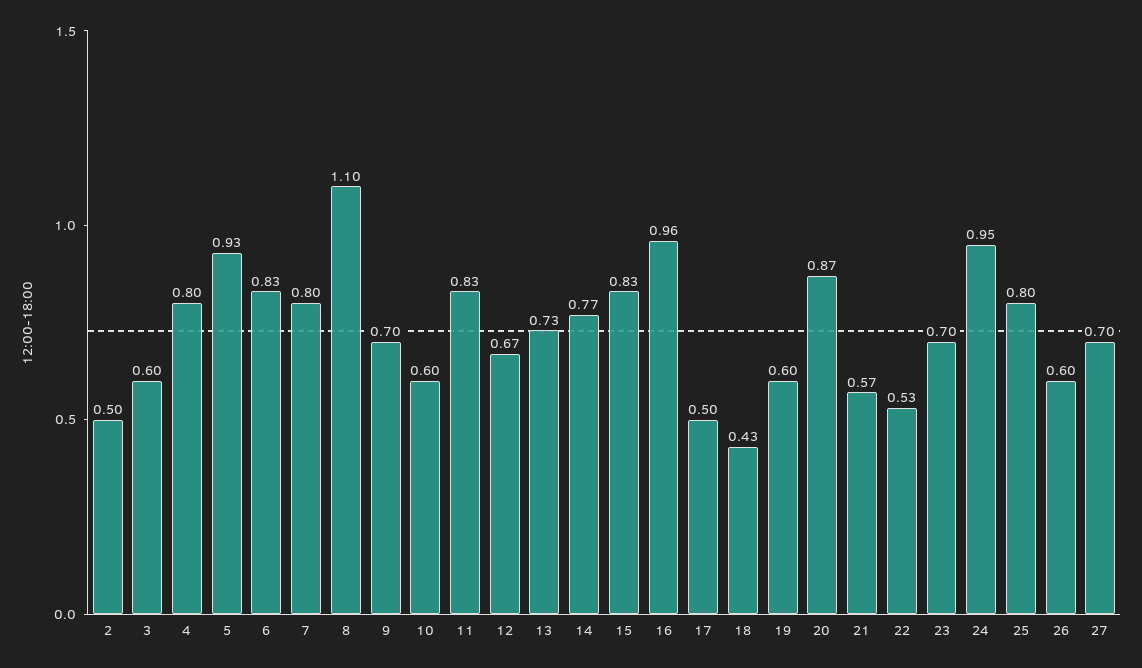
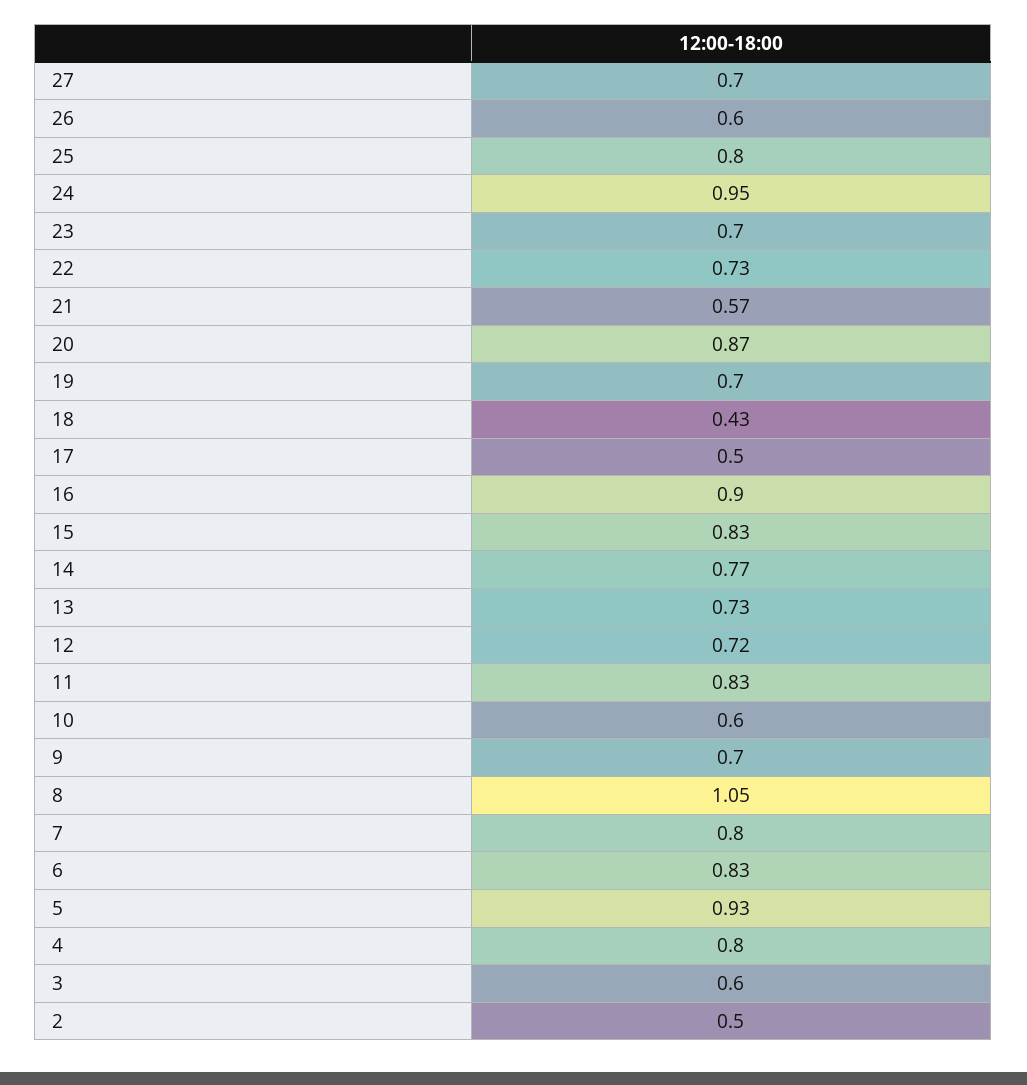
  {
    "2": 0.5,
    "3": 0.6,
    "4": 0.8,
    "5": 0.93,
    "6": 0.83,
    "7": 0.8,
-   "8": 1.1,
+   "8": 1.05,
    "9": 0.7,
    "10": 0.6,
    "11": 0.83,
-   "12": 0.67,
+   "12": 0.72,
    "13": 0.73,
    "14": 0.77,
    "15": 0.83,
-   "16": 0.96,
+   "16": 0.9,
    "17": 0.5,
    "18": 0.43,
-   "19": 0.6,
+   "19": 0.7,
    "20": 0.87,
    "21": 0.57,
-   "22": 0.53,
+   "22": 0.73,
    "23": 0.7,
    "24": 0.95,
    "25": 0.8,
    "26": 0.6,
    "27": 0.7
  }

